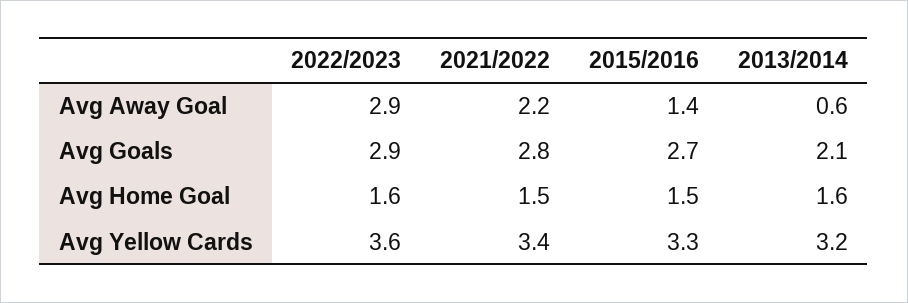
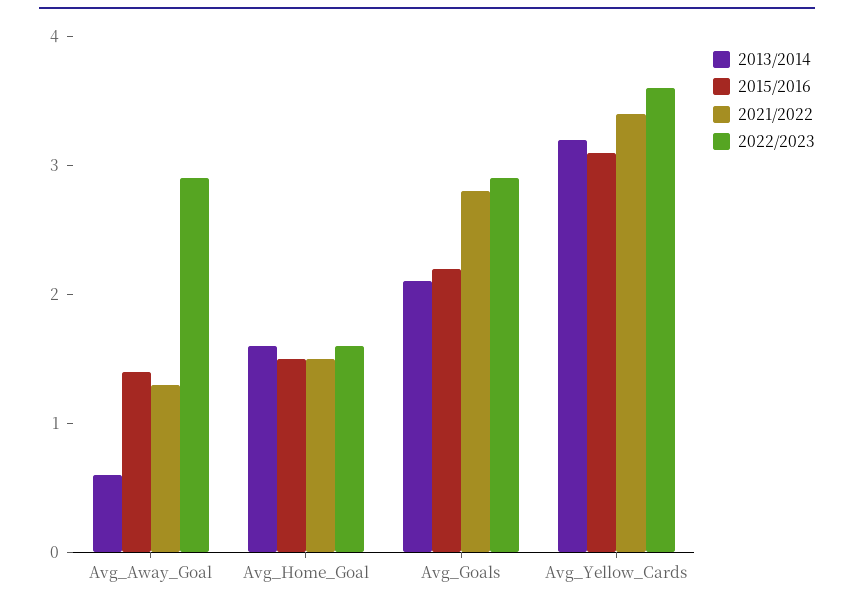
  {
    "2022/2023": {
      "Avg Away Goal": 2.9,
      "Avg Goals": 2.9,
      "Avg Home Goal": 1.6,
      "Avg Yellow Cards": 3.6
    },
    "2021/2022": {
-     "Avg Away Goal": 2.2,
+     "Avg Away Goal": 1.3,
      "Avg Goals": 2.8,
      "Avg Home Goal": 1.5,
      "Avg Yellow Cards": 3.4
    },
    "2015/2016": {
      "Avg Away Goal": 1.4,
-     "Avg Goals": 2.7,
+     "Avg Goals": 2.2,
      "Avg Home Goal": 1.5,
-     "Avg Yellow Cards": 3.3
+     "Avg Yellow Cards": 3.1
    },
    "2013/2014": {
      "Avg Away Goal": 0.6,
      "Avg Goals": 2.1,
      "Avg Home Goal": 1.6,
      "Avg Yellow Cards": 3.2
    }
  }

